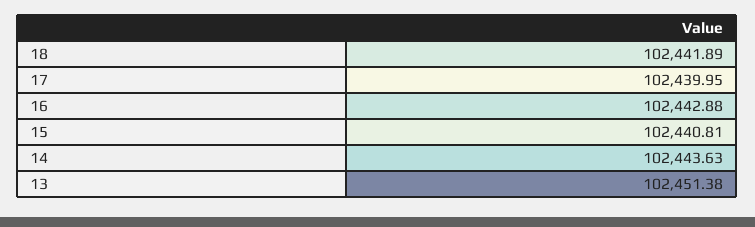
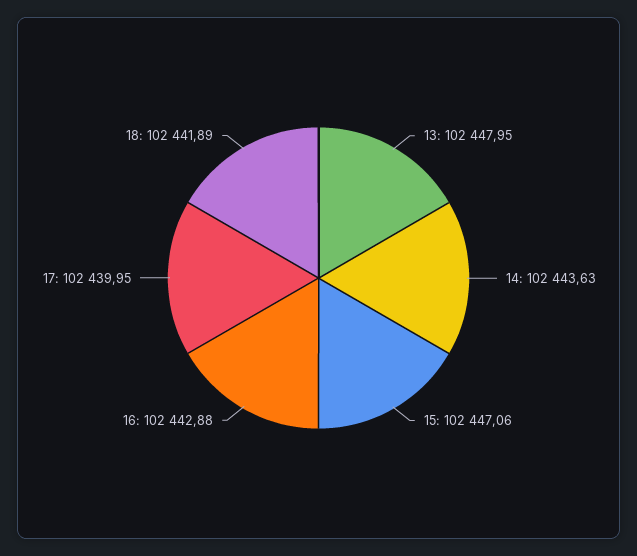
  {
    "18": 102441.89,
    "17": 102439.95,
    "16": 102442.88,
-   "15": 102440.81,
+   "15": 102447.06,
    "14": 102443.63,
-   "13": 102451.38
+   "13": 102447.95
  }

